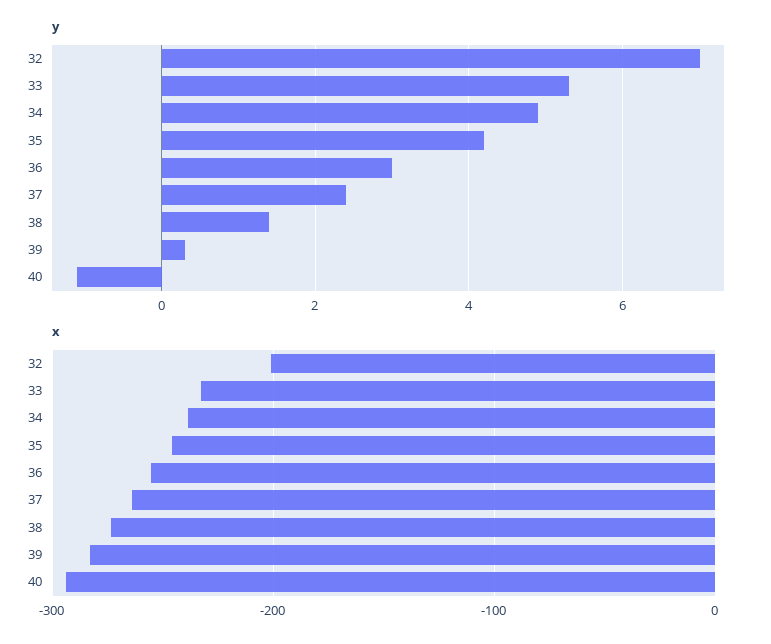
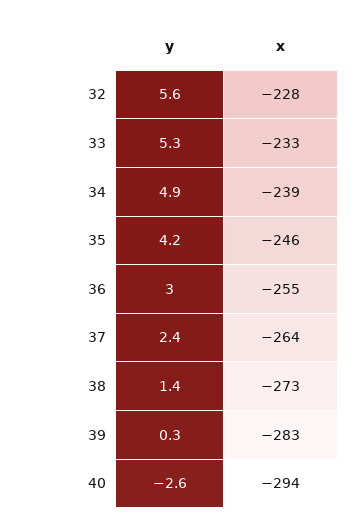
  {
    "y": {
-     "32": 7,
+     "32": 5.6,
      "33": 5.3,
      "34": 4.9,
      "35": 4.2,
      "36": 3,
      "37": 2.4,
      "38": 1.4,
      "39": 0.3,
-     "40": -1
+     "40": -2.6
    },
    "x": {
-     "32": -200,
+     "32": -228,
      "33": -233,
      "34": -239,
      "35": -246,
      "36": -255,
      "37": -264,
      "38": -273,
      "39": -283,
      "40": -294
    }
  }

